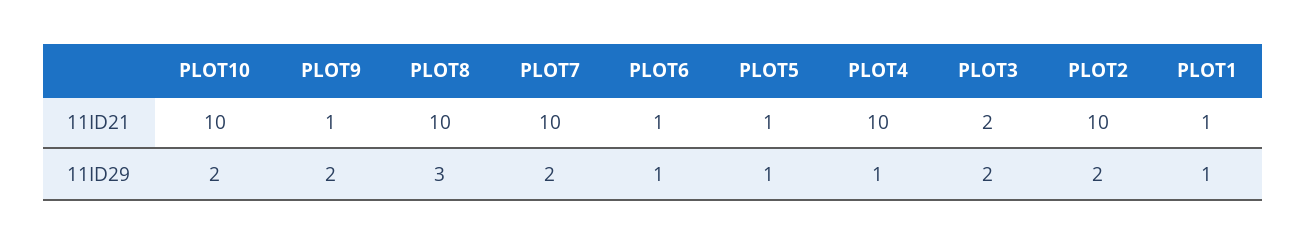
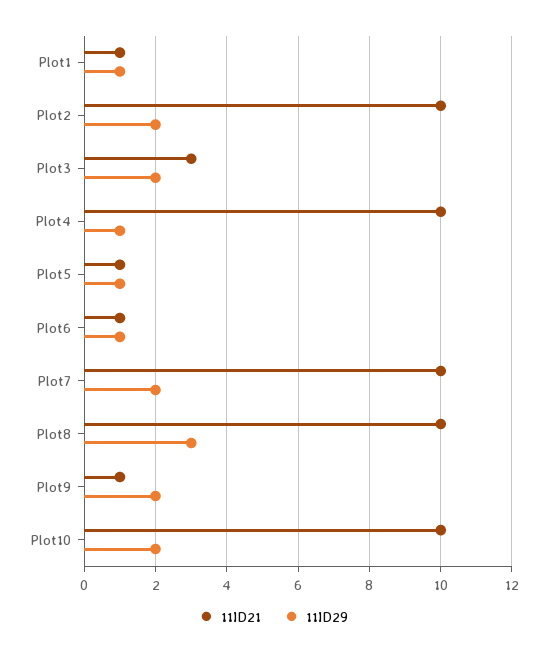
  {
    "11ID21": {
      "PLOT10": 10,
      "PLOT9": 1,
      "PLOT8": 10,
      "PLOT7": 10,
      "PLOT6": 1,
      "PLOT5": 1,
      "PLOT4": 10,
-     "PLOT3": 2,
+     "PLOT3": 3,
      "PLOT2": 10,
      "PLOT1": 1
    },
    "11ID29": {
      "PLOT10": 2,
      "PLOT9": 2,
      "PLOT8": 3,
      "PLOT7": 2,
      "PLOT6": 1,
      "PLOT5": 1,
      "PLOT4": 1,
      "PLOT3": 2,
      "PLOT2": 2,
      "PLOT1": 1
    }
  }

